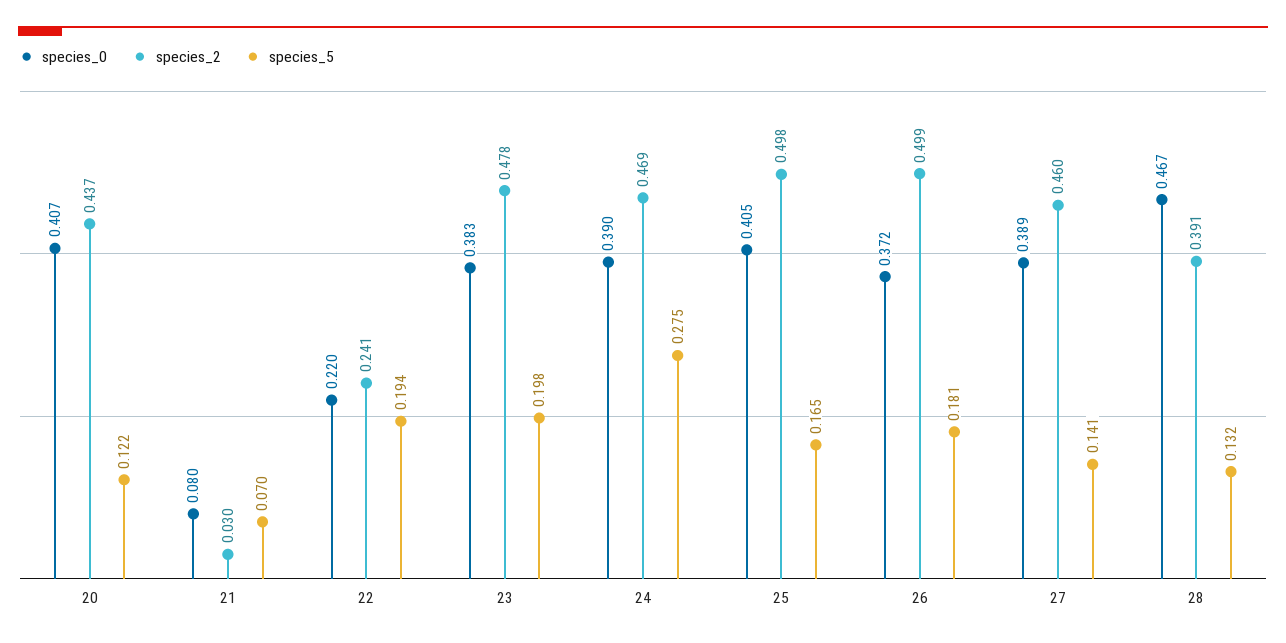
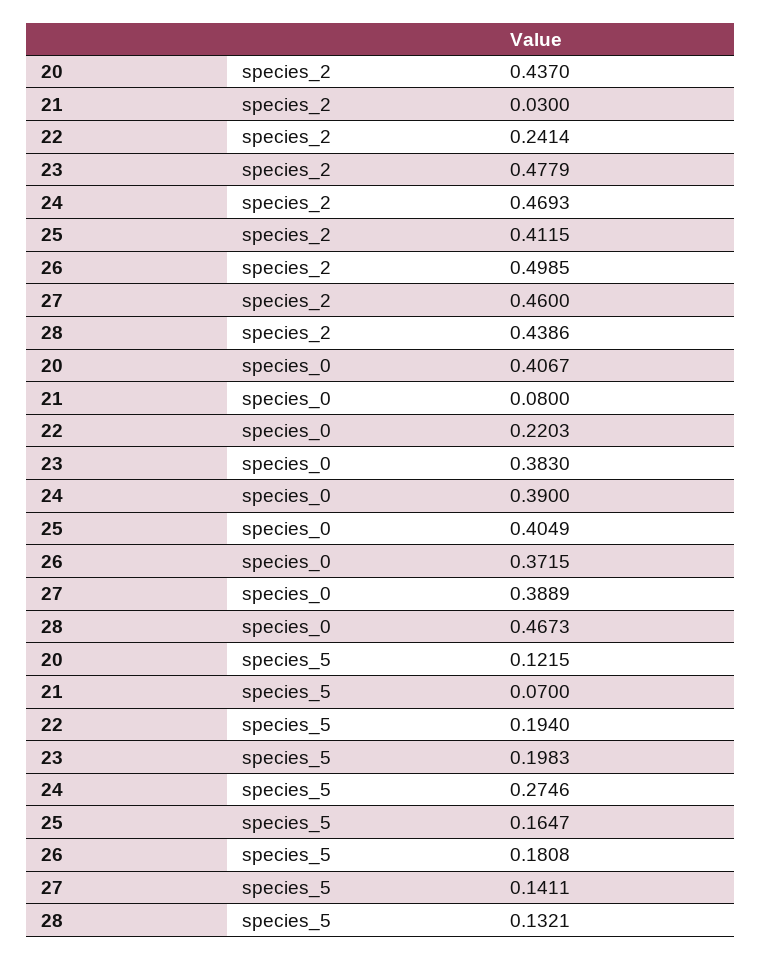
  {
    "species_0": {
      "20": 0.4067,
      "21": 0.08,
      "22": 0.2203,
      "23": 0.383,
      "24": 0.39,
      "25": 0.4049,
      "26": 0.3715,
      "27": 0.3889,
      "28": 0.4673
    },
    "species_2": {
      "20": 0.437,
      "21": 0.03,
      "22": 0.2414,
      "23": 0.4779,
      "24": 0.4693,
-     "25": 0.498,
+     "25": 0.4115,
      "26": 0.4985,
      "27": 0.46,
-     "28": 0.391
+     "28": 0.4386
    },
    "species_5": {
      "20": 0.1215,
      "21": 0.07,
      "22": 0.194,
      "23": 0.1983,
      "24": 0.2746,
      "25": 0.1647,
      "26": 0.1808,
      "27": 0.1411,
      "28": 0.1321
    }
  }

